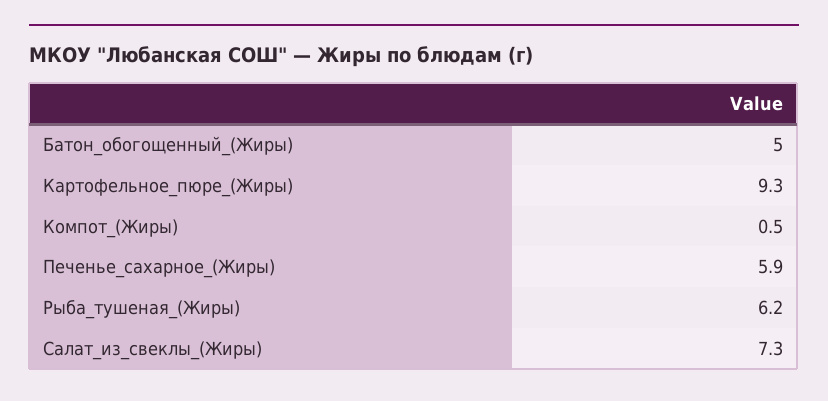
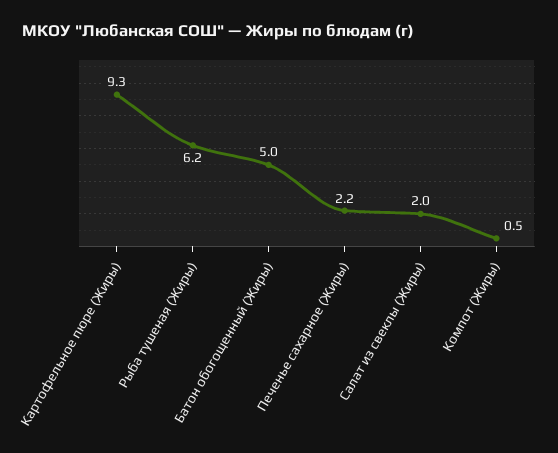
  {
    "Батон_обогощенный_(Жиры)": 5,
    "Картофельное_пюре_(Жиры)": 9.3,
    "Компот_(Жиры)": 0.5,
-   "Печенье_сахарное_(Жиры)": 5.9,
+   "Печенье_сахарное_(Жиры)": 2.2,
    "Рыба_тушеная_(Жиры)": 6.2,
-   "Салат_из_свеклы_(Жиры)": 7.3
+   "Салат_из_свеклы_(Жиры)": 2
  }

